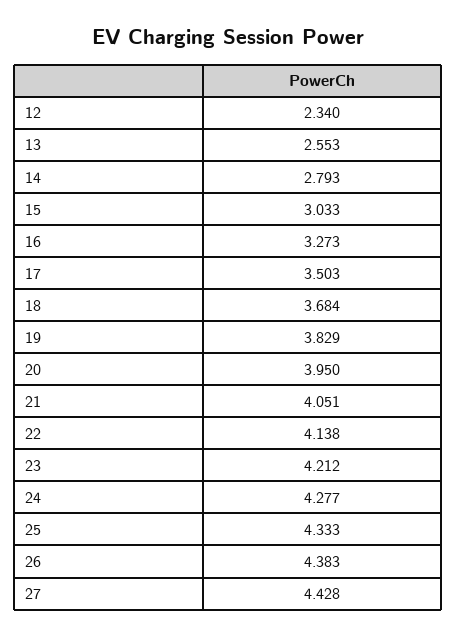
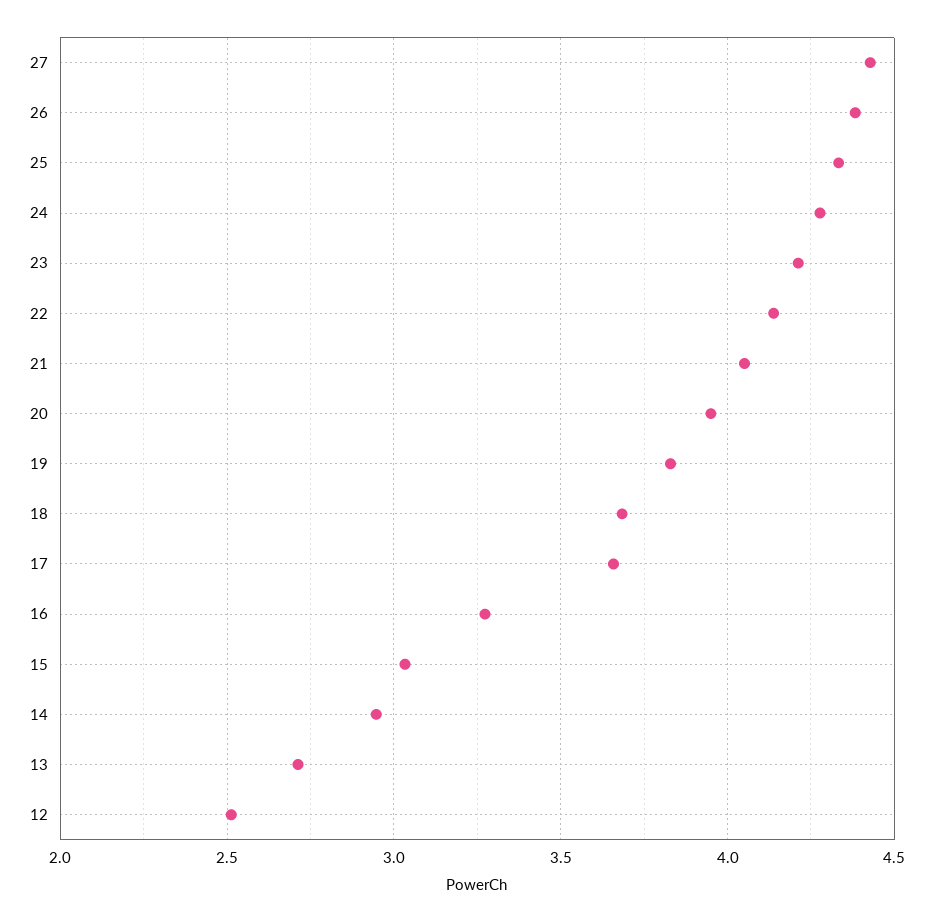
  {
-   "12": 2.34,
+   "12": 2.5,
-   "13": 2.553,
+   "13": 2.7,
-   "14": 2.793,
+   "14": 2.95,
    "15": 3.033,
    "16": 3.273,
-   "17": 3.503,
+   "17": 3.65,
    "18": 3.684,
    "19": 3.829,
    "20": 3.95,
    "21": 4.051,
    "22": 4.138,
    "23": 4.212,
    "24": 4.277,
    "25": 4.333,
    "26": 4.383,
    "27": 4.428
  }

